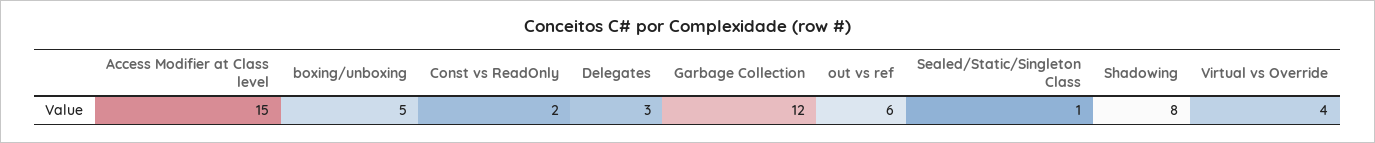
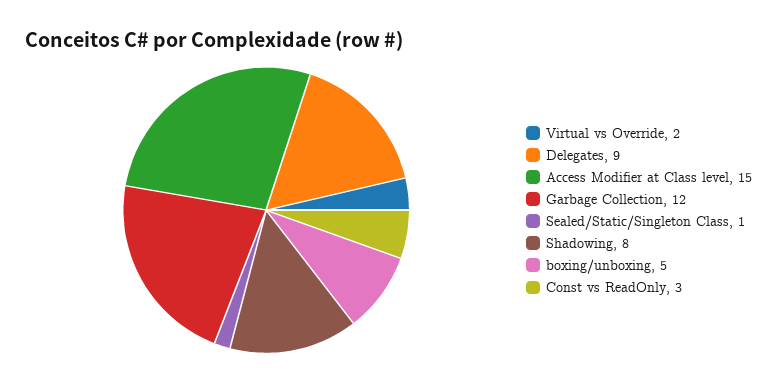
  {
    "Access Modifier at Class level": 15,
    "boxing/unboxing": 5,
-   "Const vs ReadOnly": 2,
+   "Const vs ReadOnly": 3,
-   "Delegates": 3,
+   "Delegates": 9,
    "Garbage Collection": 12,
-   "out vs ref": 6,
    "Sealed/Static/Singleton Class": 1,
    "Shadowing": 8,
-   "Virtual vs Override": 4
+   "Virtual vs Override": 2
  }

